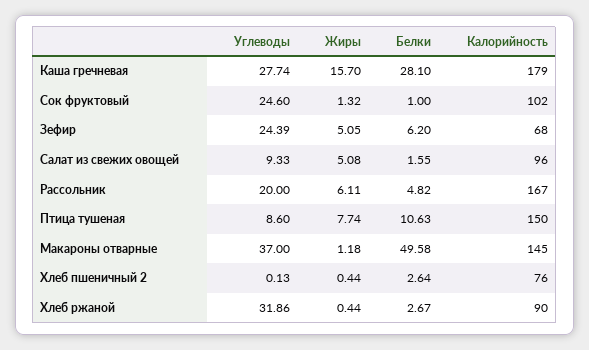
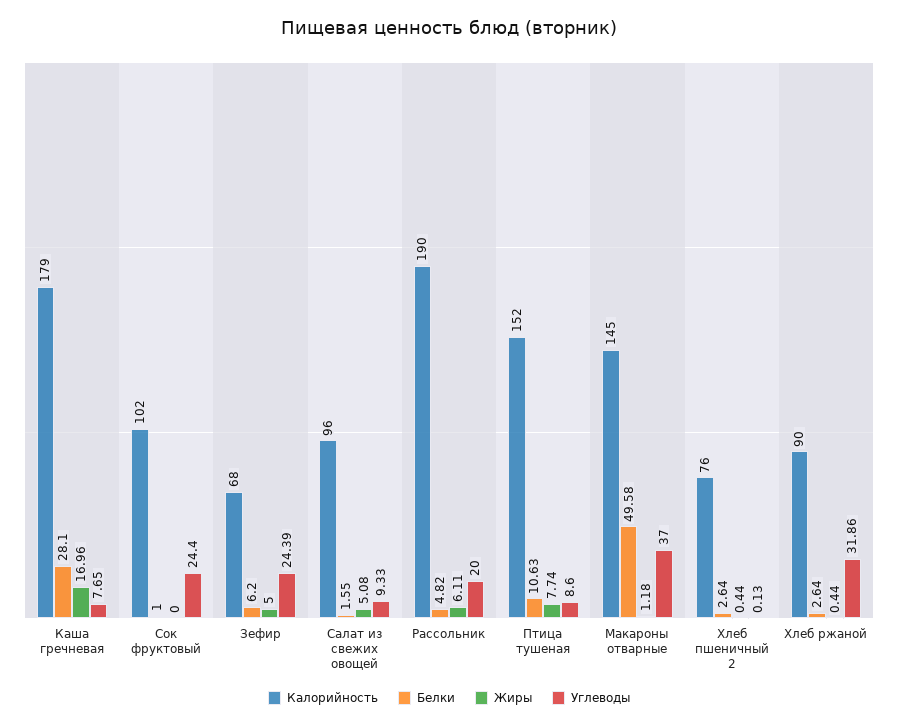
  {
    "Углеводы": {
-     "Каша гречневая": 27.74,
+     "Каша гречневая": 7.65,
-     "Сок фруктовый": 24.6,
+     "Сок фруктовый": 24.4,
      "Зефир": 24.39,
      "Салат из свежих овощей": 9.33,
      "Рассольник": 20,
      "Птица тушеная": 8.6,
      "Макароны отварные": 37,
      "Хлеб пшеничный 2": 0.13,
      "Хлеб ржаной": 31.86
    },
    "Жиры": {
-     "Каша гречневая": 15.7,
+     "Каша гречневая": 16.96,
-     "Сок фруктовый": 1.32,
+     "Сок фруктовый": 0,
-     "Зефир": 5.05,
+     "Зефир": 5,
      "Салат из свежих овощей": 5.08,
      "Рассольник": 6.11,
      "Птица тушеная": 7.74,
      "Макароны отварные": 1.18,
      "Хлеб пшеничный 2": 0.44,
      "Хлеб ржаной": 0.44
    },
    "Белки": {
      "Каша гречневая": 28.1,
      "Сок фруктовый": 1,
      "Зефир": 6.2,
      "Салат из свежих овощей": 1.55,
      "Рассольник": 4.82,
      "Птица тушеная": 10.63,
      "Макароны отварные": 49.58,
      "Хлеб пшеничный 2": 2.64,
-     "Хлеб ржаной": 2.67
+     "Хлеб ржаной": 2.64
    },
    "Калорийность": {
      "Каша гречневая": 179,
      "Сок фруктовый": 102,
      "Зефир": 68,
      "Салат из свежих овощей": 96,
-     "Рассольник": 167,
+     "Рассольник": 190,
-     "Птица тушеная": 150,
+     "Птица тушеная": 152,
      "Макароны отварные": 145,
      "Хлеб пшеничный 2": 76,
      "Хлеб ржаной": 90
    }
  }

